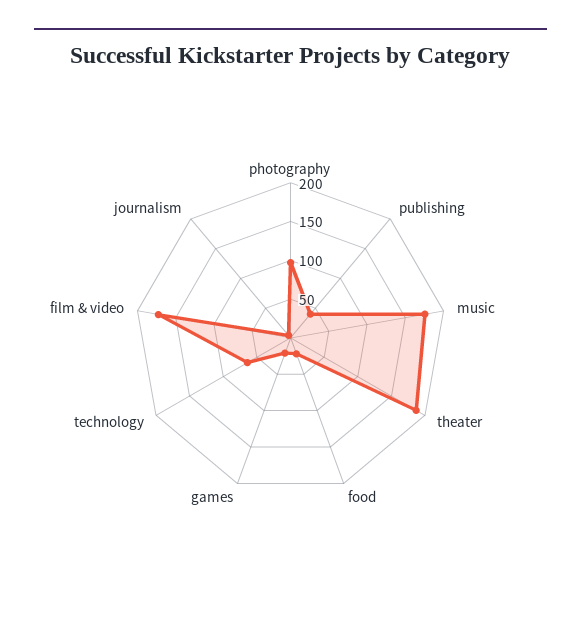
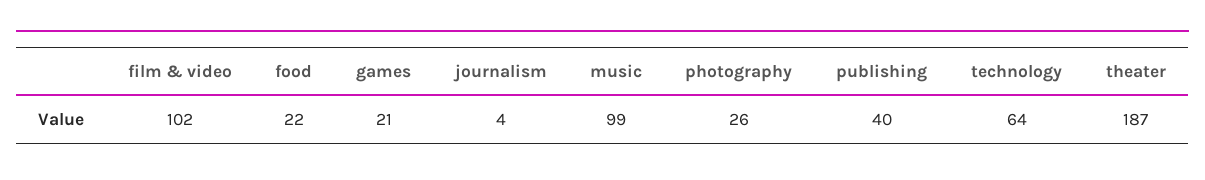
  {
-   "photography": 100,
+   "photography": 26,
    "publishing": 40,
-   "music": 175,
+   "music": 99,
    "theater": 187,
    "food": 22,
    "games": 21,
    "technology": 64,
-   "film & video": 175,
+   "film & video": 102,
    "journalism": 4
  }

